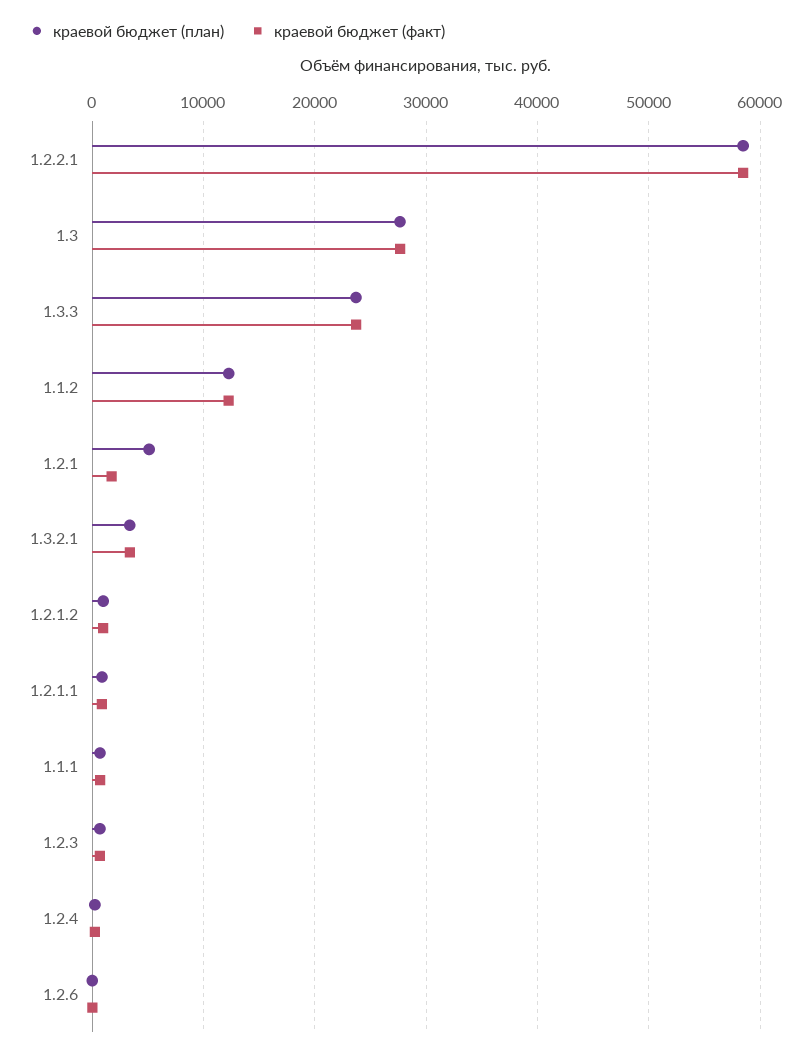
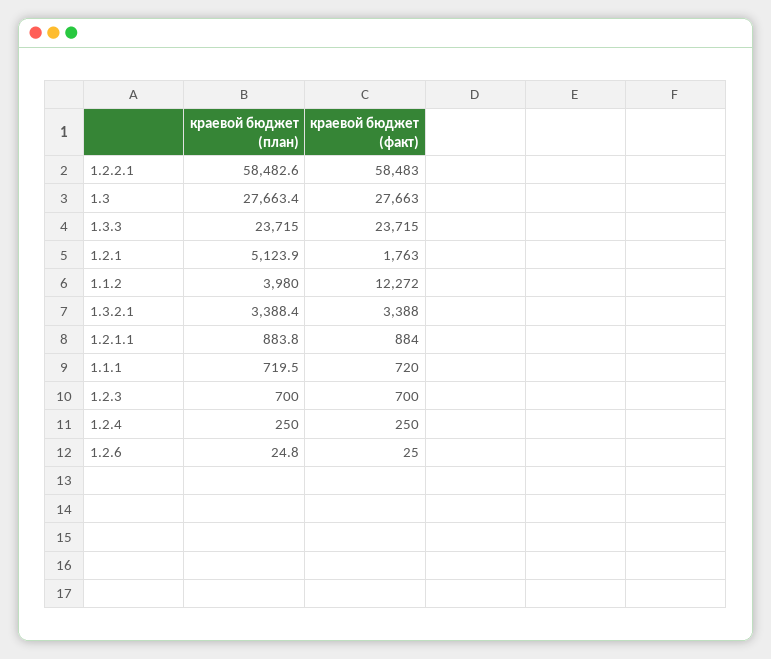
  {
    "краевой бюджет (план)": {
      "1.2.2.1": 58482.6,
      "1.3": 27663.4,
      "1.3.3": 23715,
-     "1.1.2": 12000,
+     "1.1.2": 3980,
      "1.2.1": 5123.9,
      "1.3.2.1": 3388.4,
-     "1.2.1.2": 1000,
      "1.2.1.1": 883.8,
      "1.1.1": 719.5,
      "1.2.3": 700,
      "1.2.4": 250,
      "1.2.6": 24.8
    },
    "краевой бюджет (факт)": {
      "1.2.2.1": 58483,
      "1.3": 27663,
      "1.3.3": 23715,
      "1.1.2": 12272,
      "1.2.1": 1763,
      "1.3.2.1": 3388,
-     "1.2.1.2": 1000,
      "1.2.1.1": 884,
      "1.1.1": 720,
      "1.2.3": 700,
      "1.2.4": 250,
      "1.2.6": 25
    }
  }

